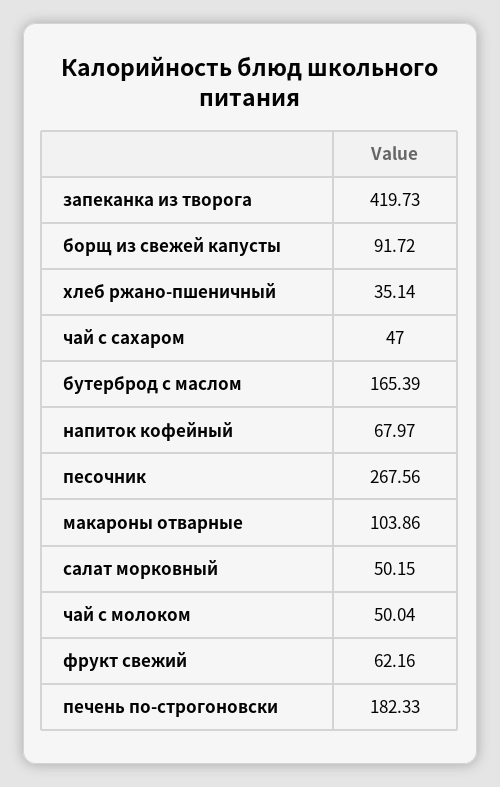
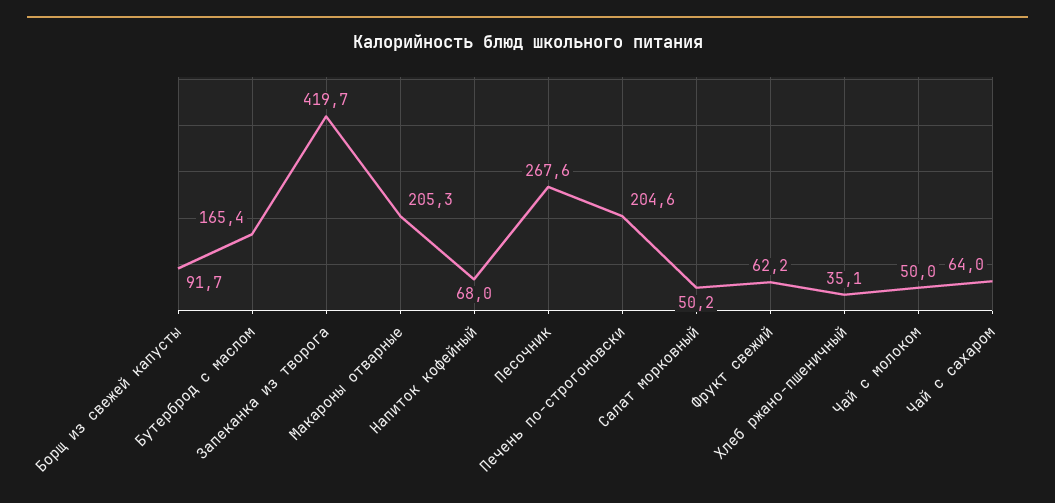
  {
    "запеканка из творога": 419.73,
    "борщ из свежей капусты": 91.72,
    "хлеб ржано-пшеничный": 35.14,
-   "чай с сахаром": 47,
+   "чай с сахаром": 64,
    "бутерброд с маслом": 165.39,
    "напиток кофейный": 67.97,
    "песочник": 267.56,
-   "макароны отварные": 103.86,
+   "макароны отварные": 205.3,
    "салат морковный": 50.15,
    "чай с молоком": 50.04,
    "фрукт свежий": 62.16,
-   "печень по-строгоновски": 182.33
+   "печень по-строгоновски": 204.6
  }

